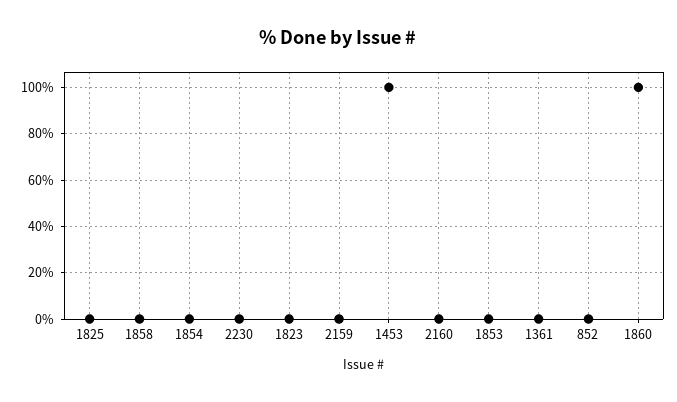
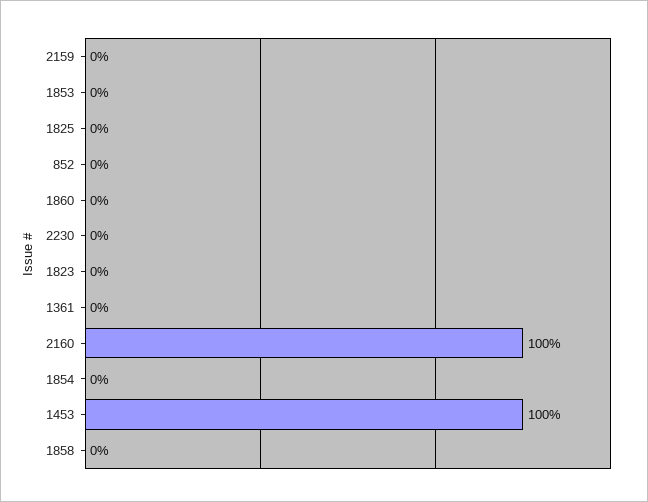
  {
    "1825": 0,
    "1858": 0,
    "1854": 0,
    "2230": 0,
    "1823": 0,
    "2159": 0,
    "1453": 100,
-   "2160": 0,
+   "2160": 100,
    "1853": 0,
    "1361": 0,
    "852": 0,
-   "1860": 100
+   "1860": 0
  }

